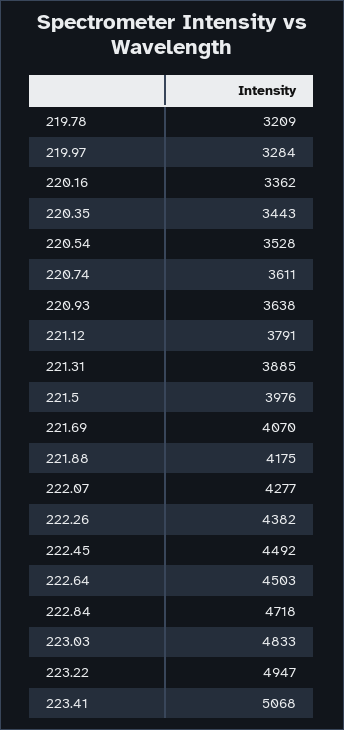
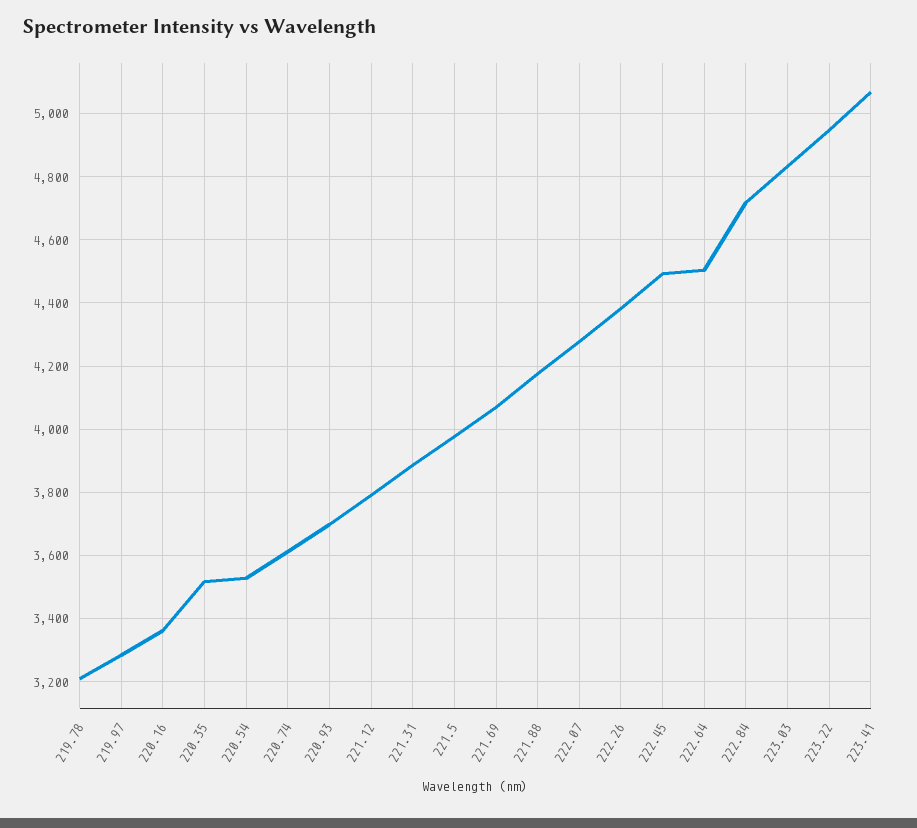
  {
    "219.78": 3209,
    "219.97": 3284,
    "220.16": 3362,
-   "220.35": 3443,
+   "220.35": 3520,
    "220.54": 3528,
    "220.74": 3611,
-   "220.93": 3638,
+   "220.93": 3700,
    "221.12": 3791,
    "221.31": 3885,
    "221.5": 3976,
    "221.69": 4070,
    "221.88": 4175,
    "222.07": 4277,
    "222.26": 4382,
    "222.45": 4492,
    "222.64": 4503,
    "222.84": 4718,
    "223.03": 4833,
    "223.22": 4947,
    "223.41": 5068
  }

